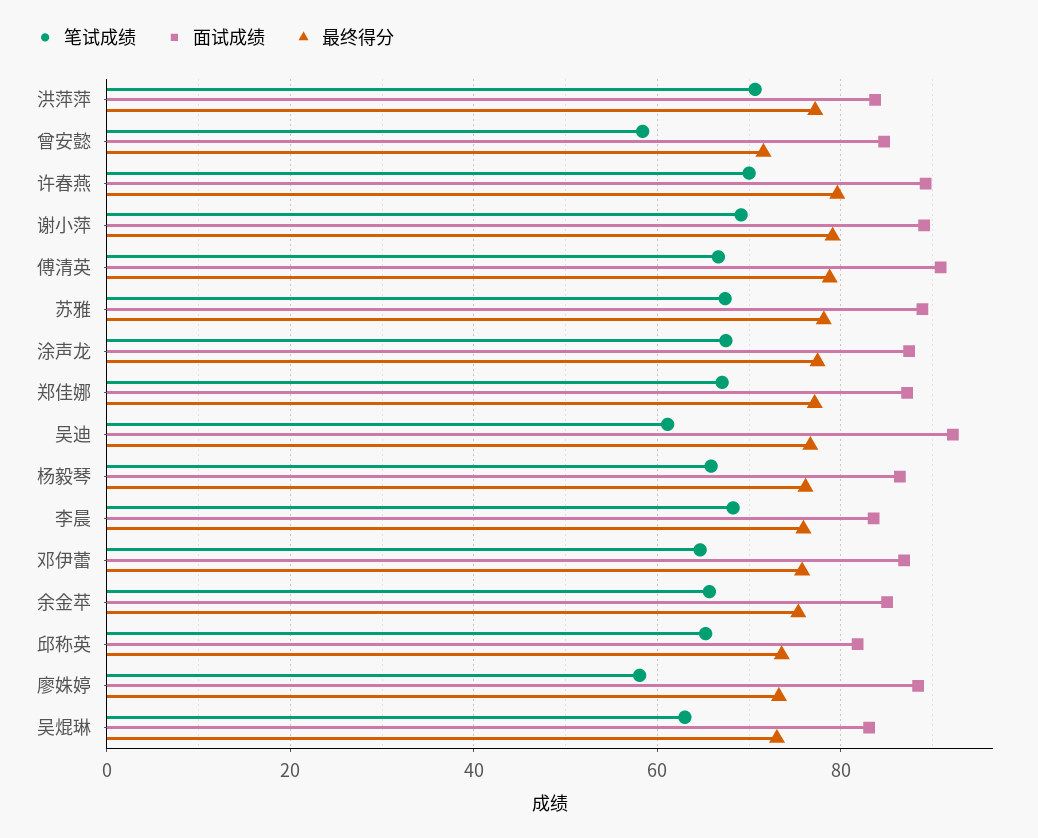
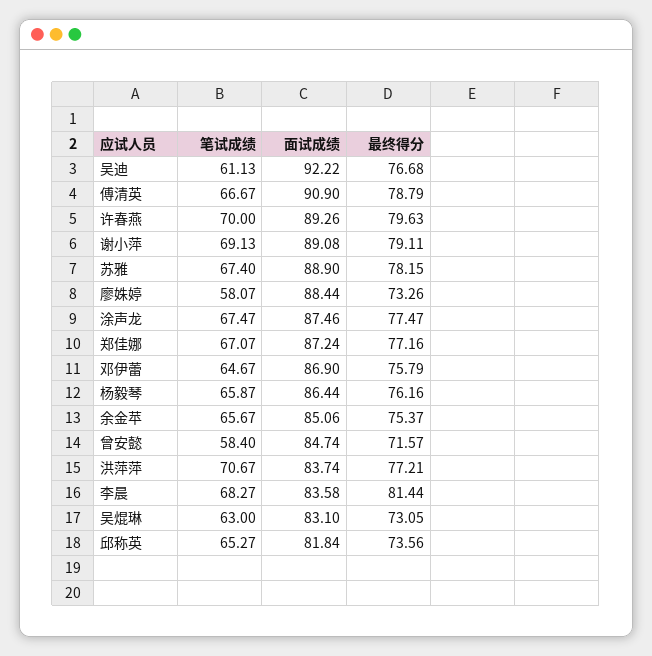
  {
    "笔试成绩": {
      "洪萍萍": 70.67,
      "曾安懿": 58.4,
      "许春燕": 70,
      "谢小萍": 69.13,
      "傅清英": 66.67,
      "苏雅": 67.4,
      "涂声龙": 67.47,
      "郑佳娜": 67.07,
      "吴迪": 61.13,
      "杨毅琴": 65.87,
      "李晨": 68.27,
      "邓伊蕾": 64.67,
      "余金苹": 65.67,
      "邱称英": 65.27,
      "廖姝婷": 58.07,
      "吴焜琳": 63
    },
    "面试成绩": {
      "洪萍萍": 83.74,
      "曾安懿": 84.74,
      "许春燕": 89.26,
      "谢小萍": 89.08,
      "傅清英": 90.9,
      "苏雅": 88.9,
      "涂声龙": 87.46,
      "郑佳娜": 87.24,
      "吴迪": 92.22,
      "杨毅琴": 86.44,
      "李晨": 83.58,
      "邓伊蕾": 86.9,
      "余金苹": 85.06,
      "邱称英": 81.84,
      "廖姝婷": 88.44,
      "吴焜琳": 83.1
    },
    "最终得分": {
      "洪萍萍": 77.21,
      "曾安懿": 71.57,
      "许春燕": 79.63,
      "谢小萍": 79.11,
      "傅清英": 78.79,
      "苏雅": 78.15,
      "涂声龙": 77.47,
      "郑佳娜": 77.16,
      "吴迪": 76.68,
      "杨毅琴": 76.16,
-     "李晨": 76,
+     "李晨": 81.44,
      "邓伊蕾": 75.79,
      "余金苹": 75.37,
      "邱称英": 73.56,
      "廖姝婷": 73.26,
      "吴焜琳": 73.05
    }
  }

